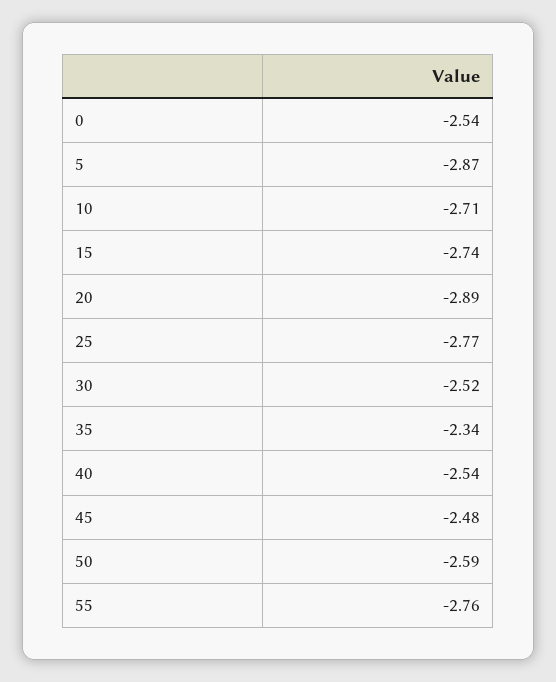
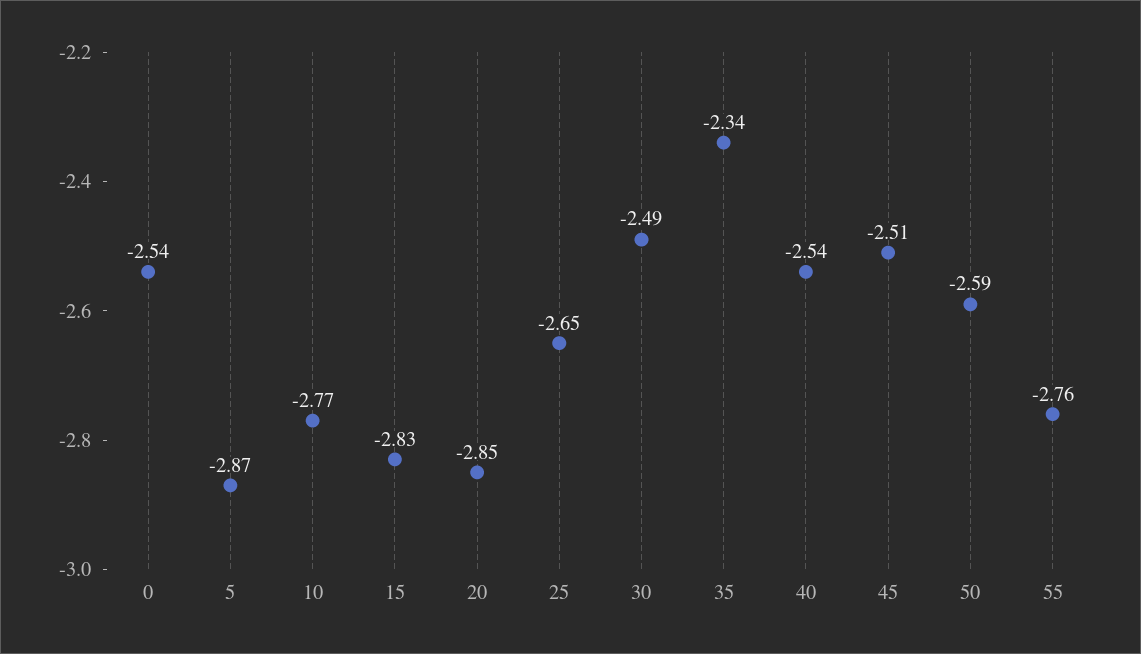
  {
    "0": -2.54,
    "5": -2.87,
-   "10": -2.71,
+   "10": -2.77,
-   "15": -2.74,
+   "15": -2.83,
-   "20": -2.89,
+   "20": -2.85,
-   "25": -2.77,
+   "25": -2.65,
-   "30": -2.52,
+   "30": -2.49,
    "35": -2.34,
    "40": -2.54,
-   "45": -2.48,
+   "45": -2.51,
    "50": -2.59,
    "55": -2.76
  }

